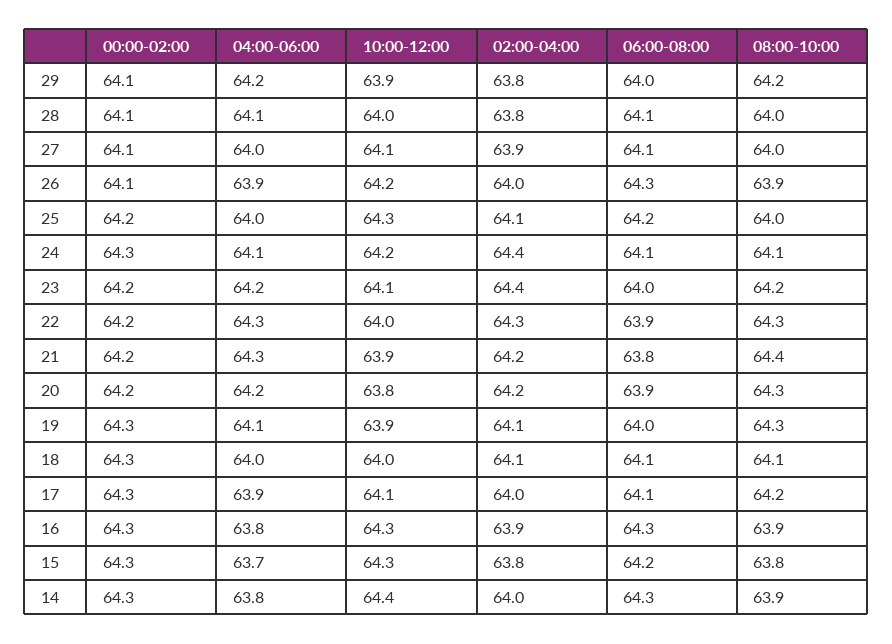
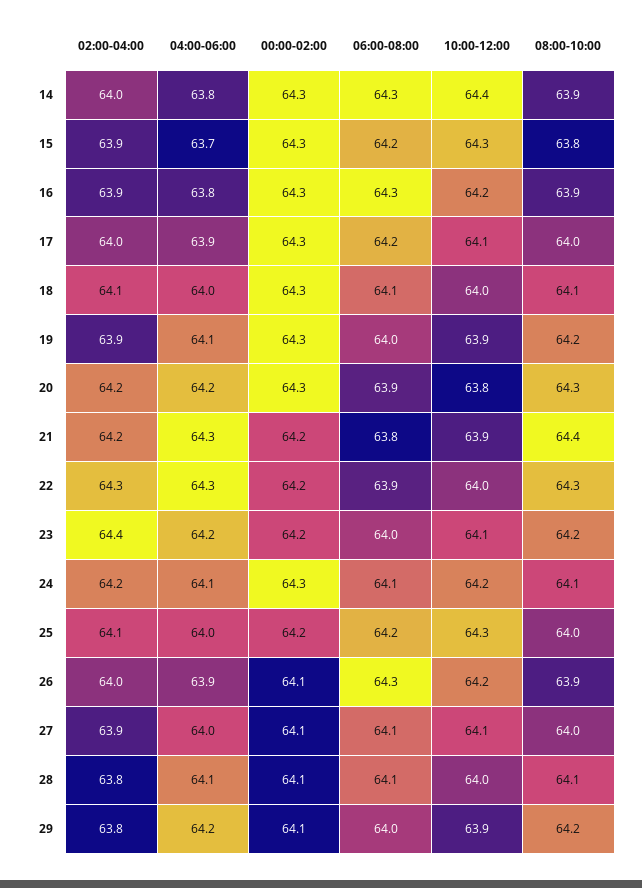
  {
    "00:00-02:00": {
      "29": 64.1,
      "28": 64.1,
      "27": 64.1,
      "26": 64.1,
      "25": 64.2,
      "24": 64.3,
      "23": 64.2,
      "22": 64.2,
      "21": 64.2,
-     "20": 64.2,
+     "20": 64.3,
      "19": 64.3,
      "18": 64.3,
      "17": 64.3,
      "16": 64.3,
      "15": 64.3,
      "14": 64.3
    },
    "04:00-06:00": {
      "29": 64.2,
      "28": 64.1,
      "27": 64,
      "26": 63.9,
      "25": 64,
      "24": 64.1,
      "23": 64.2,
      "22": 64.3,
      "21": 64.3,
      "20": 64.2,
      "19": 64.1,
      "18": 64,
      "17": 63.9,
      "16": 63.8,
      "15": 63.7,
      "14": 63.8
    },
    "10:00-12:00": {
      "29": 63.9,
      "28": 64,
      "27": 64.1,
      "26": 64.2,
      "25": 64.3,
      "24": 64.2,
      "23": 64.1,
      "22": 64,
      "21": 63.9,
      "20": 63.8,
      "19": 63.9,
      "18": 64,
      "17": 64.1,
-     "16": 64.3,
+     "16": 64.2,
      "15": 64.3,
      "14": 64.4
    },
    "02:00-04:00": {
      "29": 63.8,
      "28": 63.8,
      "27": 63.9,
      "26": 64,
      "25": 64.1,
-     "24": 64.4,
+     "24": 64.2,
      "23": 64.4,
      "22": 64.3,
      "21": 64.2,
      "20": 64.2,
-     "19": 64.1,
+     "19": 63.9,
      "18": 64.1,
      "17": 64,
      "16": 63.9,
-     "15": 63.8,
+     "15": 63.9,
      "14": 64
    },
    "06:00-08:00": {
      "29": 64,
      "28": 64.1,
      "27": 64.1,
      "26": 64.3,
      "25": 64.2,
      "24": 64.1,
      "23": 64,
      "22": 63.9,
      "21": 63.8,
      "20": 63.9,
      "19": 64,
      "18": 64.1,
-     "17": 64.1,
+     "17": 64.2,
      "16": 64.3,
      "15": 64.2,
      "14": 64.3
    },
    "08:00-10:00": {
      "29": 64.2,
-     "28": 64,
+     "28": 64.1,
      "27": 64,
      "26": 63.9,
      "25": 64,
      "24": 64.1,
      "23": 64.2,
      "22": 64.3,
      "21": 64.4,
      "20": 64.3,
-     "19": 64.3,
+     "19": 64.2,
      "18": 64.1,
-     "17": 64.2,
+     "17": 64,
      "16": 63.9,
      "15": 63.8,
      "14": 63.9
    }
  }

